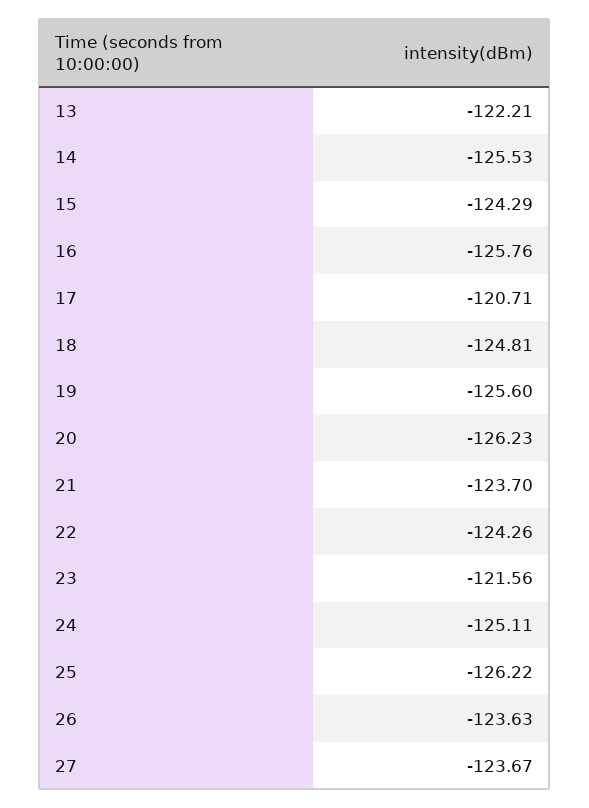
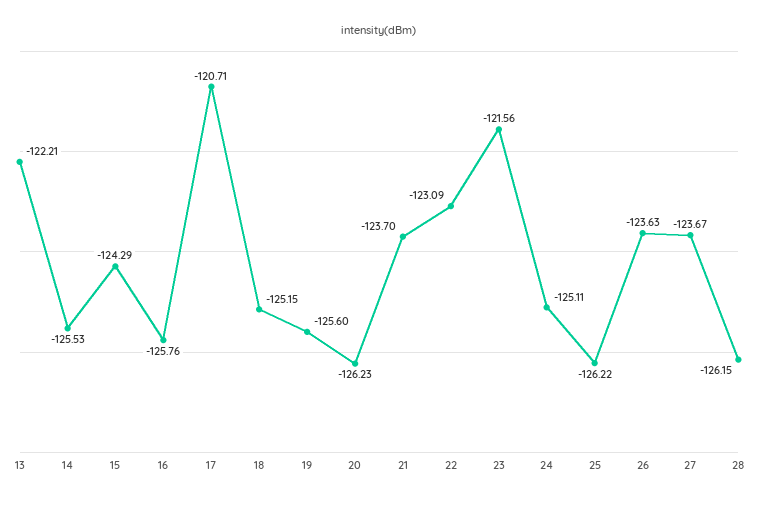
  {
    "13": -122.21,
    "14": -125.53,
    "15": -124.29,
    "16": -125.76,
    "17": -120.71,
-   "18": -124.81,
+   "18": -125.15,
    "19": -125.6,
    "20": -126.23,
    "21": -123.7,
-   "22": -124.26,
+   "22": -123.09,
    "23": -121.56,
    "24": -125.11,
    "25": -126.22,
    "26": -123.63,
-   "27": -123.67
+   "27": -123.67,
+   "28": -126.15
  }

